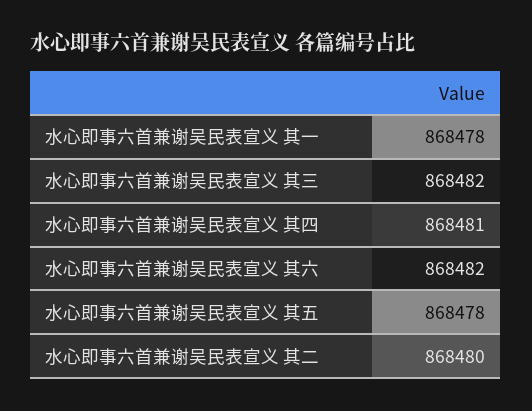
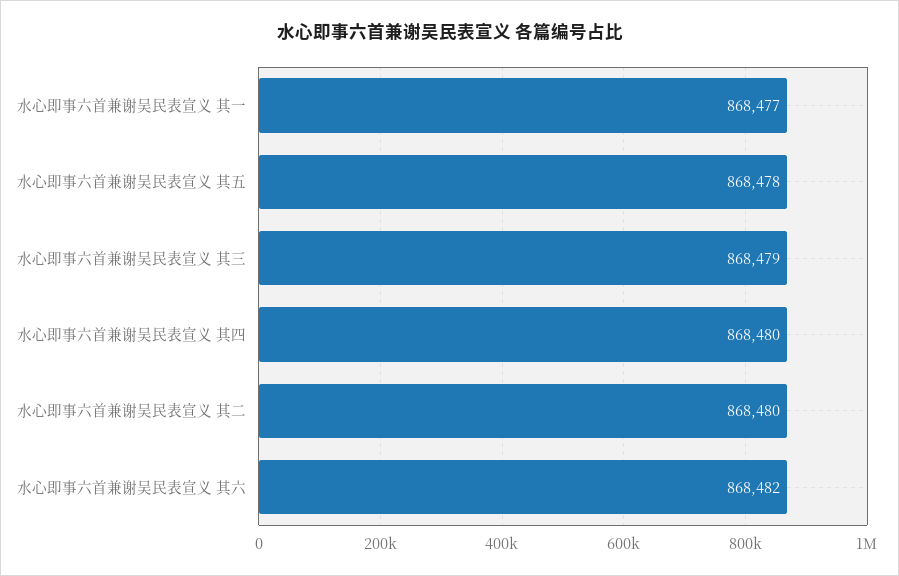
  {
-   "水心即事六首兼谢吴民表宣义 其一": 868478,
+   "水心即事六首兼谢吴民表宣义 其一": 868477,
-   "水心即事六首兼谢吴民表宣义 其三": 868482,
+   "水心即事六首兼谢吴民表宣义 其三": 868479,
-   "水心即事六首兼谢吴民表宣义 其四": 868481,
+   "水心即事六首兼谢吴民表宣义 其四": 868480,
    "水心即事六首兼谢吴民表宣义 其六": 868482,
    "水心即事六首兼谢吴民表宣义 其五": 868478,
    "水心即事六首兼谢吴民表宣义 其二": 868480
  }

